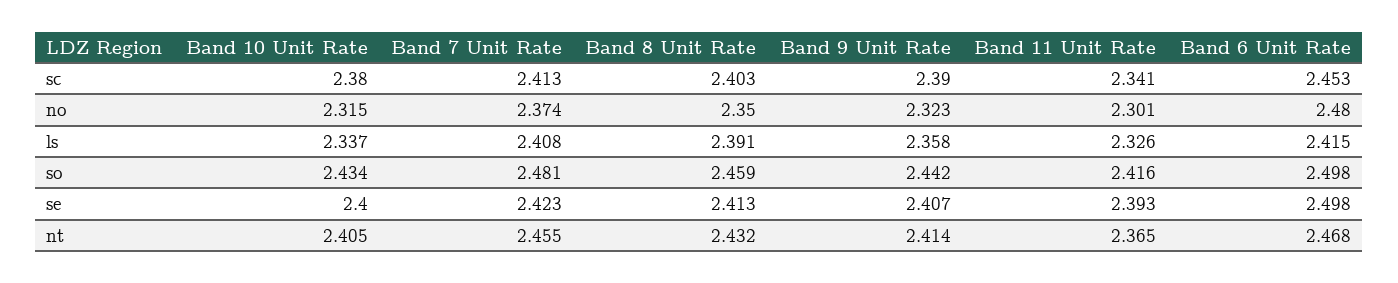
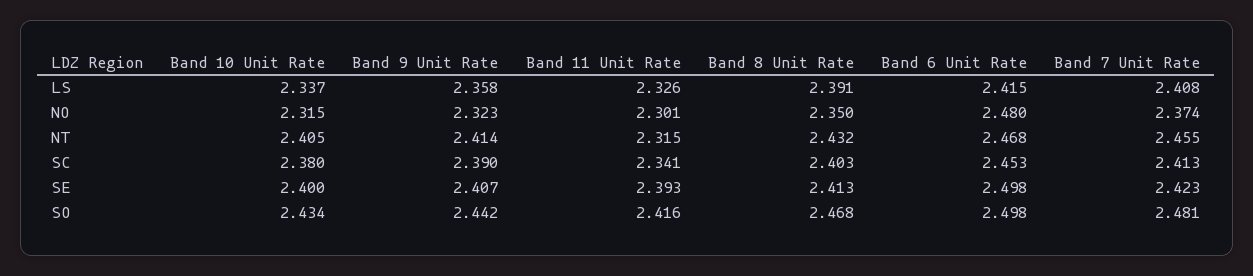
  {
    "Band 10 Unit Rate": {
      "sc": 2.38,
      "no": 2.315,
      "ls": 2.337,
      "so": 2.434,
      "se": 2.4,
      "nt": 2.405
    },
    "Band 7 Unit Rate": {
      "sc": 2.413,
      "no": 2.374,
      "ls": 2.408,
      "so": 2.481,
      "se": 2.423,
      "nt": 2.455
    },
    "Band 8 Unit Rate": {
      "sc": 2.403,
      "no": 2.35,
      "ls": 2.391,
-     "so": 2.459,
+     "so": 2.468,
      "se": 2.413,
      "nt": 2.432
    },
    "Band 9 Unit Rate": {
      "sc": 2.39,
      "no": 2.323,
      "ls": 2.358,
      "so": 2.442,
      "se": 2.407,
      "nt": 2.414
    },
    "Band 11 Unit Rate": {
      "sc": 2.341,
      "no": 2.301,
      "ls": 2.326,
      "so": 2.416,
      "se": 2.393,
-     "nt": 2.365
+     "nt": 2.315
    },
    "Band 6 Unit Rate": {
      "sc": 2.453,
      "no": 2.48,
      "ls": 2.415,
      "so": 2.498,
      "se": 2.498,
      "nt": 2.468
    }
  }

